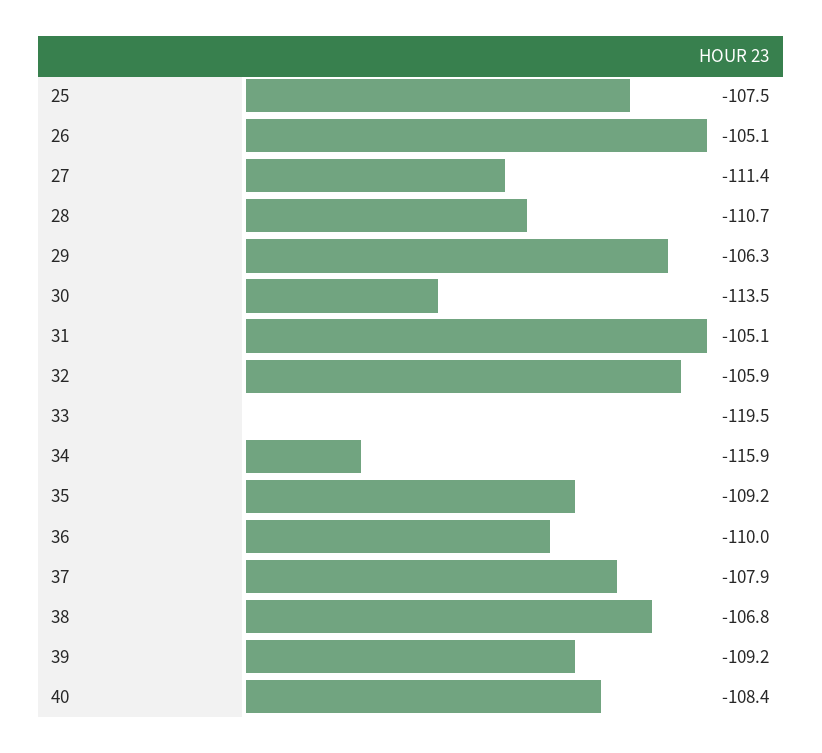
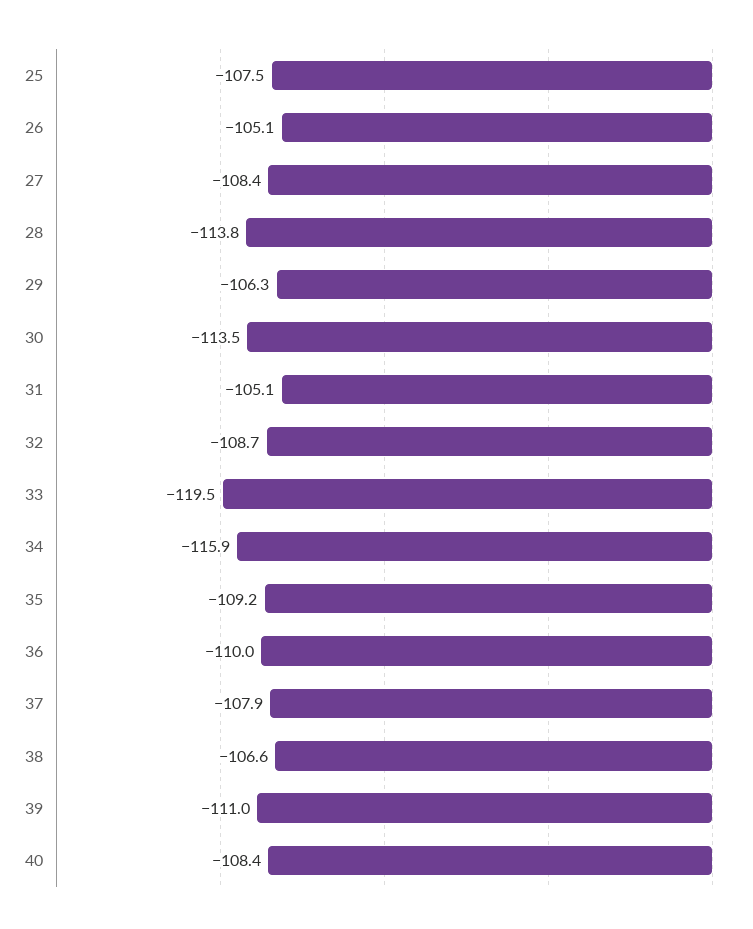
  {
    "25": -107.5,
    "26": -105.1,
-   "27": -111.4,
+   "27": -108.4,
-   "28": -110.7,
+   "28": -113.8,
    "29": -106.3,
    "30": -113.5,
    "31": -105.1,
-   "32": -105.9,
+   "32": -108.7,
    "33": -119.5,
    "34": -115.9,
    "35": -109.2,
    "36": -110,
    "37": -107.9,
-   "38": -106.8,
+   "38": -106.6,
-   "39": -109.2,
+   "39": -111,
    "40": -108.4
  }

